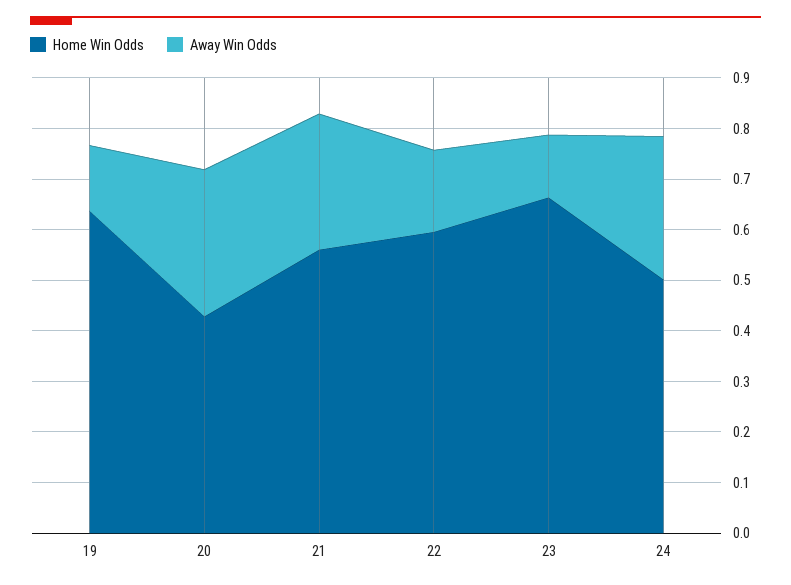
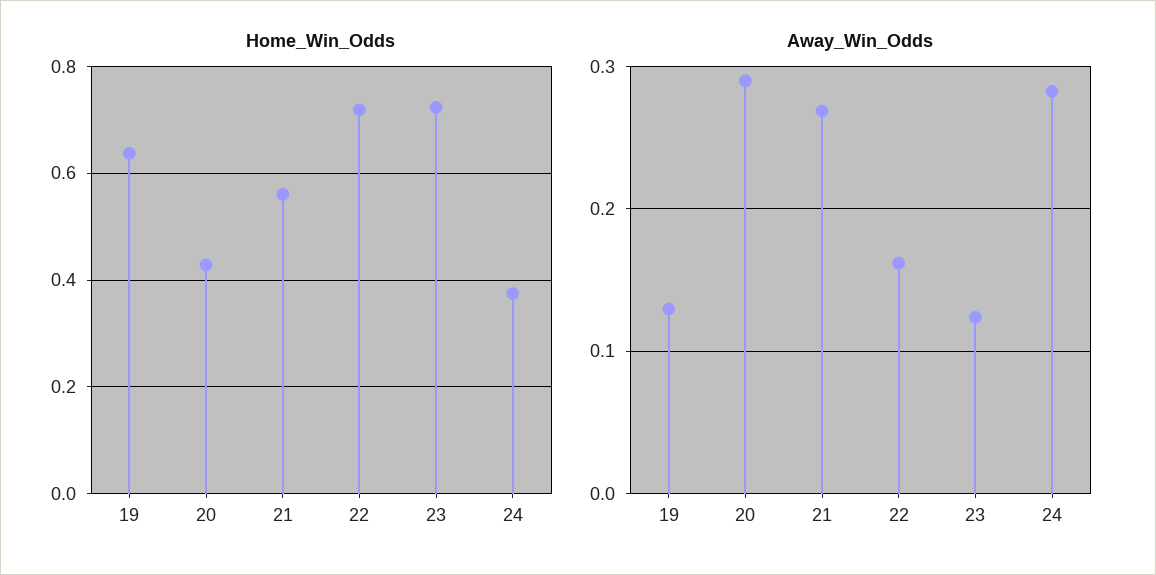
  {
    "Home Win Odds": {
      "19": 0.64,
      "20": 0.42,
      "21": 0.56,
-     "22": 0.6,
+     "22": 0.72,
-     "23": 0.66,
+     "23": 0.72,
-     "24": 0.5
+     "24": 0.38
    },
    "Away Win Odds": {
      "19": 0.13,
      "20": 0.29,
      "21": 0.27,
      "22": 0.16,
      "23": 0.12,
      "24": 0.28
    }
  }

